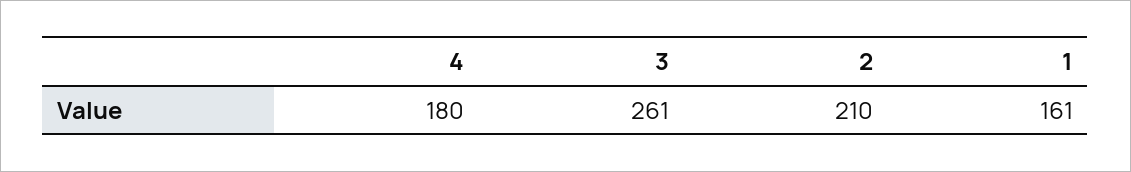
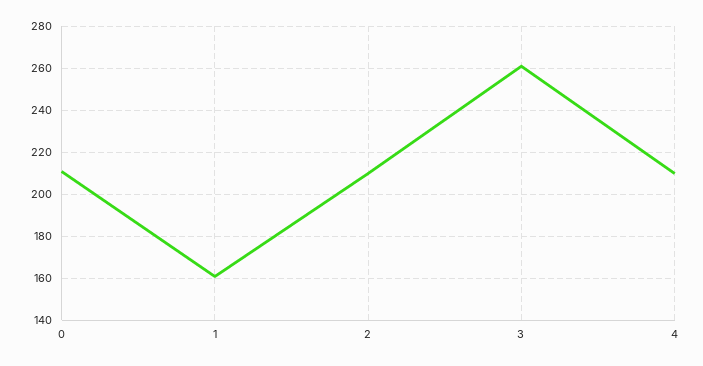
  {
-   "4": 180,
+   "4": 210,
    "3": 261,
    "2": 210,
-   "1": 161
+   "1": 161,
+   "0": 210
  }

